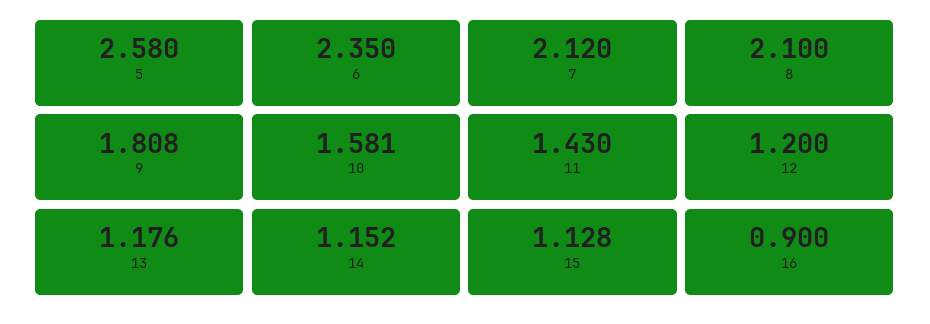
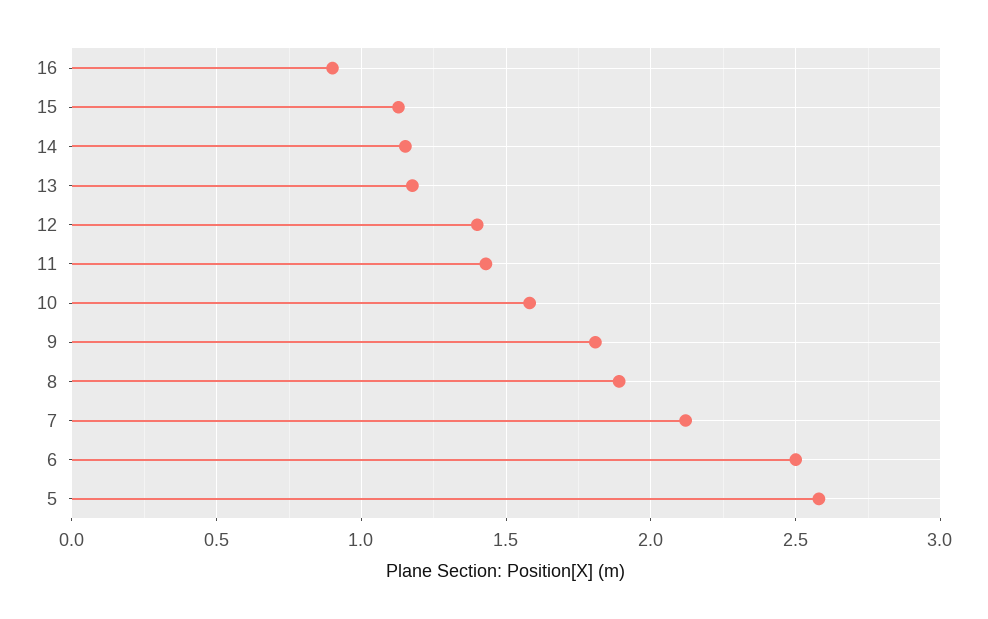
  {
    "5": 2.58,
-   "6": 2.35,
+   "6": 2.5,
    "7": 2.12,
-   "8": 2.1,
+   "8": 1.9,
    "9": 1.808,
    "10": 1.581,
    "11": 1.43,
-   "12": 1.2,
+   "12": 1.4,
    "13": 1.176,
    "14": 1.152,
    "15": 1.128,
    "16": 0.9
  }

